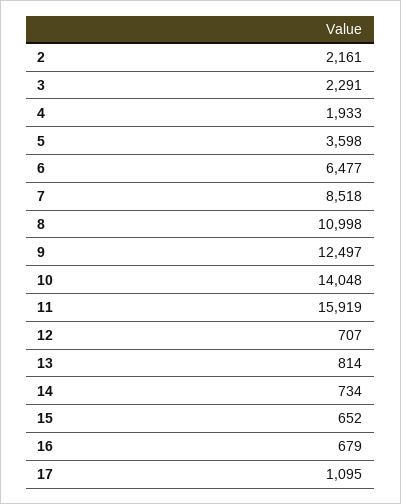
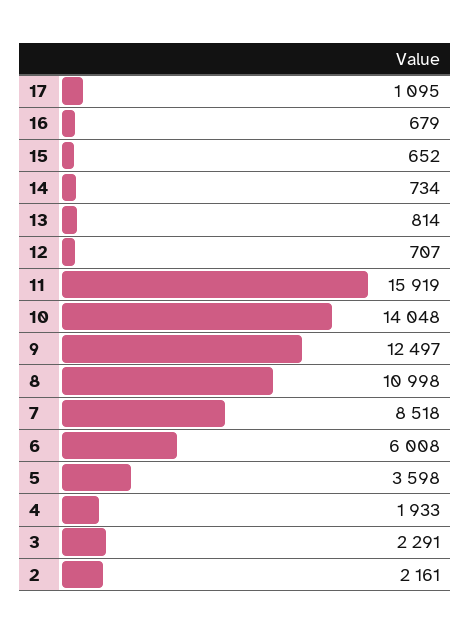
  {
    "2": 2161,
    "3": 2291,
    "4": 1933,
    "5": 3598,
-   "6": 6477,
+   "6": 6008,
    "7": 8518,
    "8": 10998,
    "9": 12497,
    "10": 14048,
    "11": 15919,
    "12": 707,
    "13": 814,
    "14": 734,
    "15": 652,
    "16": 679,
    "17": 1095
  }

